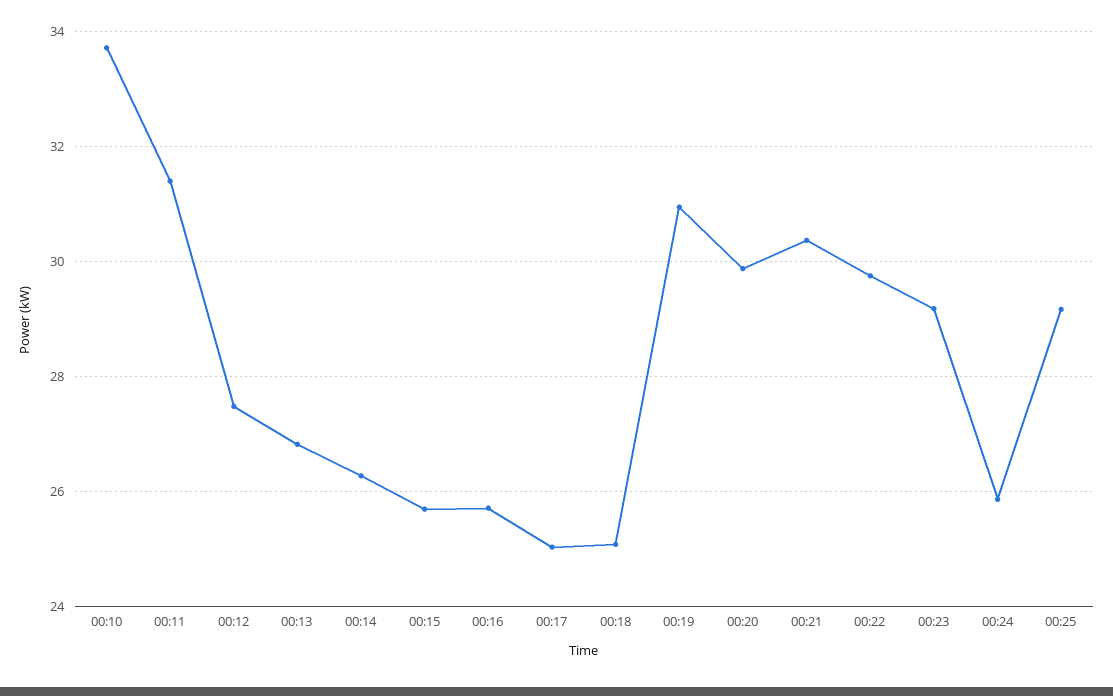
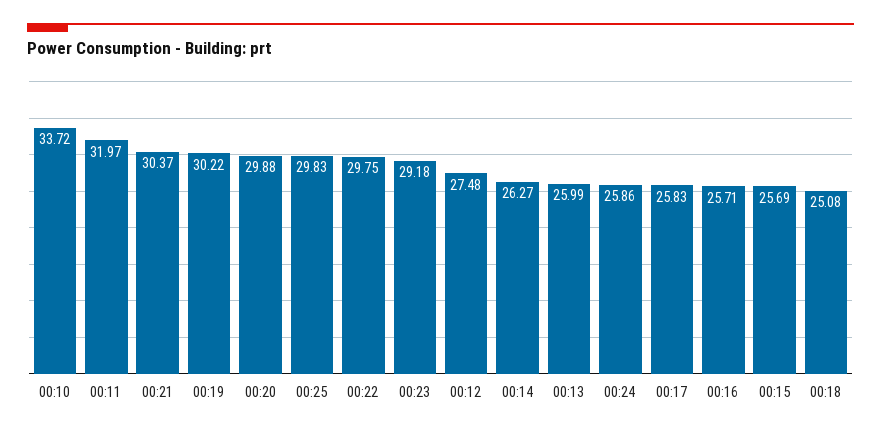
  {
    "00:10": 33.72,
-   "00:11": 31.4,
+   "00:11": 31.97,
    "00:12": 27.48,
-   "00:13": 26.8,
+   "00:13": 25.99,
    "00:14": 26.27,
    "00:15": 25.69,
    "00:16": 25.71,
-   "00:17": 25,
+   "00:17": 25.83,
    "00:18": 25.08,
-   "00:19": 31,
+   "00:19": 30.22,
    "00:20": 29.88,
    "00:21": 30.37,
    "00:22": 29.75,
    "00:23": 29.18,
    "00:24": 25.86,
-   "00:25": 29.2
+   "00:25": 29.83
  }

